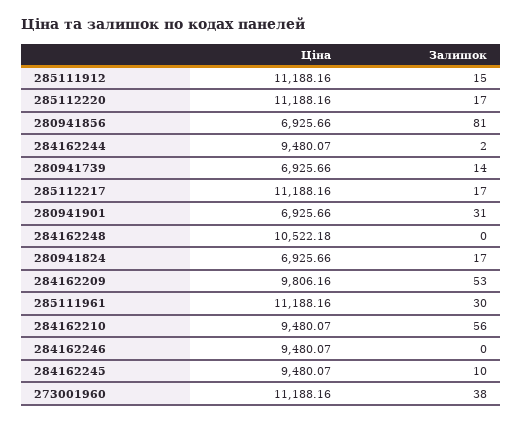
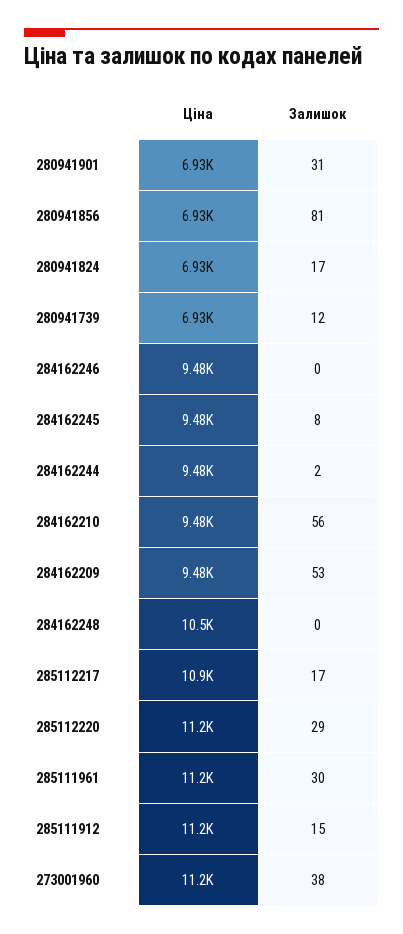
  {
    "Ціна": {
      "285111912": 11188.16,
      "285112220": 11188.16,
      "280941856": 6925.66,
      "284162244": 9480.07,
      "280941739": 6925.66,
-     "285112217": 11188.16,
+     "285112217": 10900,
      "280941901": 6925.66,
      "284162248": 10522.18,
      "280941824": 6925.66,
-     "284162209": 9806.16,
+     "284162209": 9480,
      "285111961": 11188.16,
      "284162210": 9480.07,
      "284162246": 9480.07,
      "284162245": 9480.07,
      "273001960": 11188.16
    },
    "Залишок": {
      "285111912": 15,
-     "285112220": 17,
+     "285112220": 29,
      "280941856": 81,
      "284162244": 2,
-     "280941739": 14,
+     "280941739": 12,
      "285112217": 17,
      "280941901": 31,
      "284162248": 0,
      "280941824": 17,
      "284162209": 53,
      "285111961": 30,
      "284162210": 56,
      "284162246": 0,
-     "284162245": 10,
+     "284162245": 8,
      "273001960": 38
    }
  }

